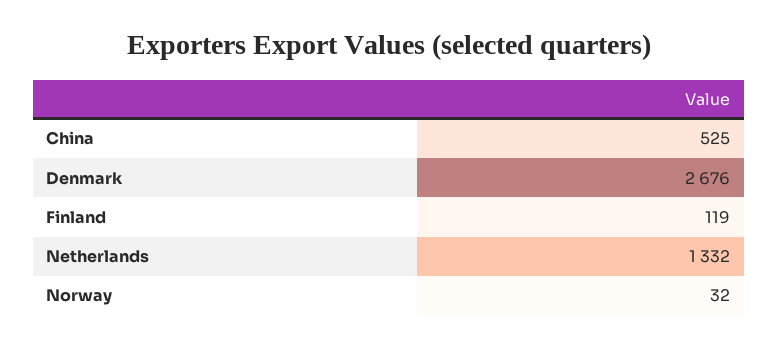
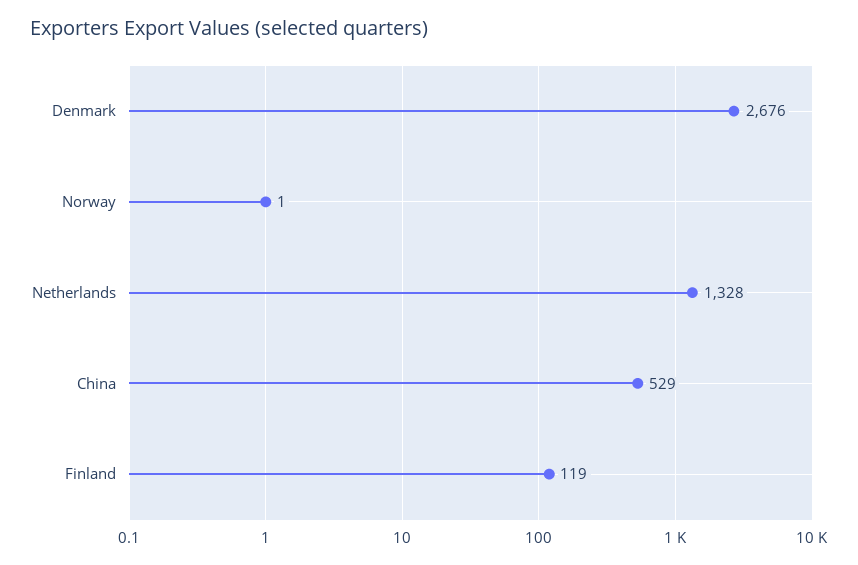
  {
-   "China": 525,
+   "China": 529,
    "Denmark": 2676,
    "Finland": 119,
-   "Netherlands": 1332,
+   "Netherlands": 1328,
-   "Norway": 32
+   "Norway": 1
  }

